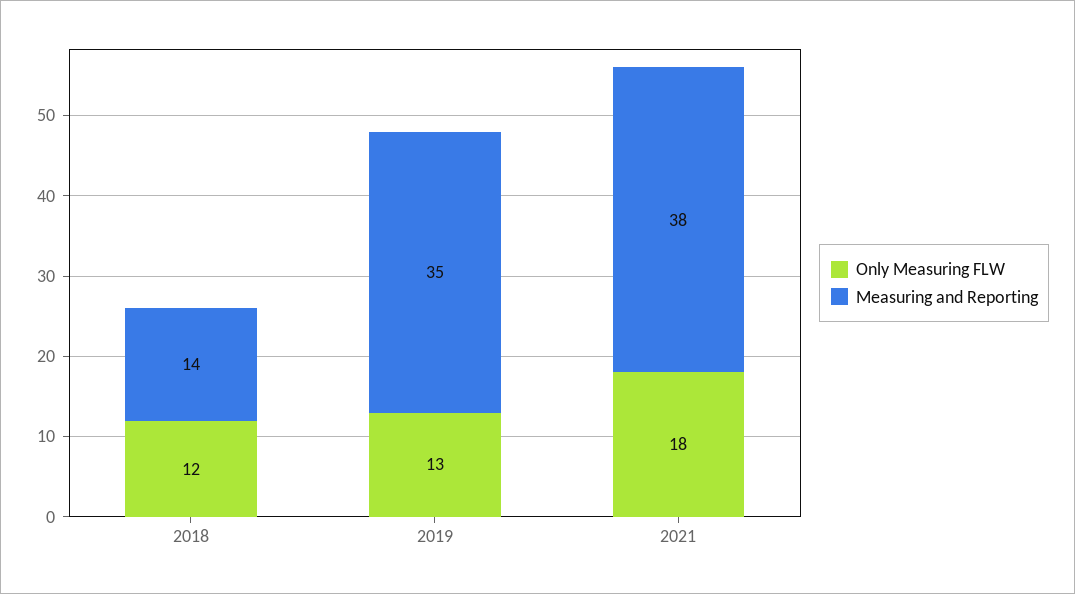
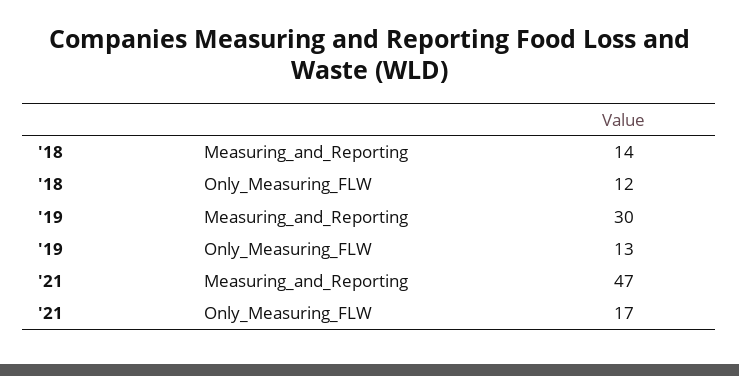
  {
    "Only Measuring FLW": {
      "2018": 12,
      "2019": 13,
-     "2021": 18
+     "2021": 17
    },
    "Measuring and Reporting": {
      "2018": 14,
-     "2019": 35,
+     "2019": 30,
-     "2021": 38
+     "2021": 47
    }
  }

